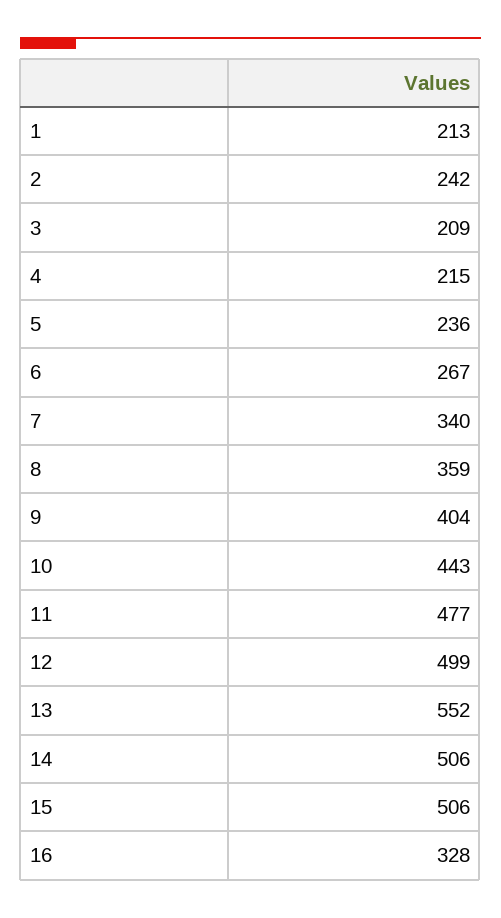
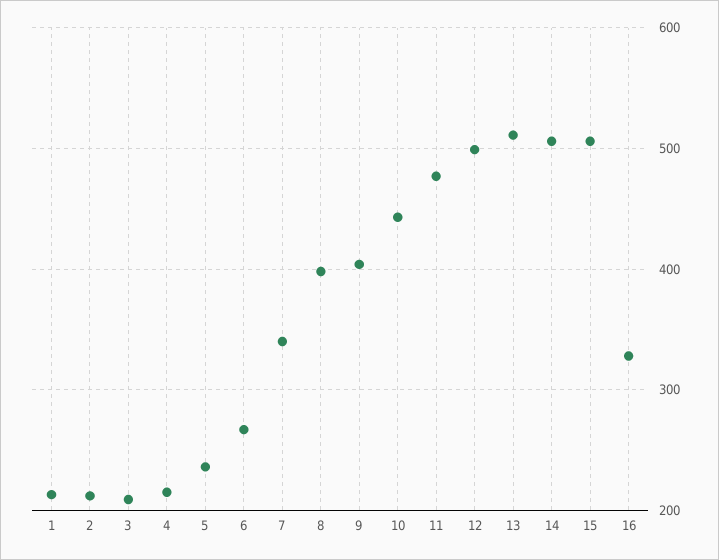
  {
    "1": 213,
-   "2": 242,
+   "2": 210,
    "3": 209,
    "4": 215,
    "5": 236,
    "6": 267,
    "7": 340,
-   "8": 359,
+   "8": 400,
    "9": 404,
    "10": 443,
    "11": 477,
    "12": 499,
-   "13": 552,
+   "13": 510,
    "14": 506,
    "15": 506,
    "16": 328
  }

